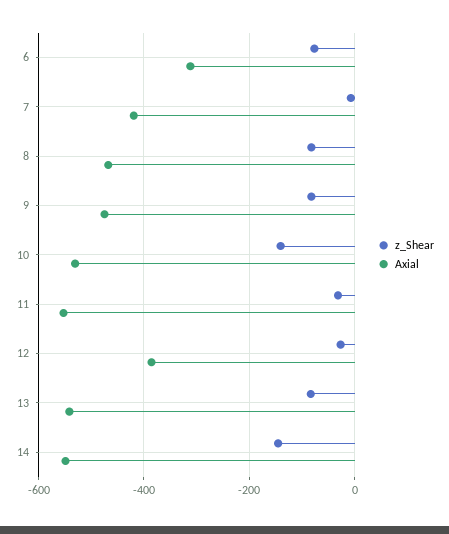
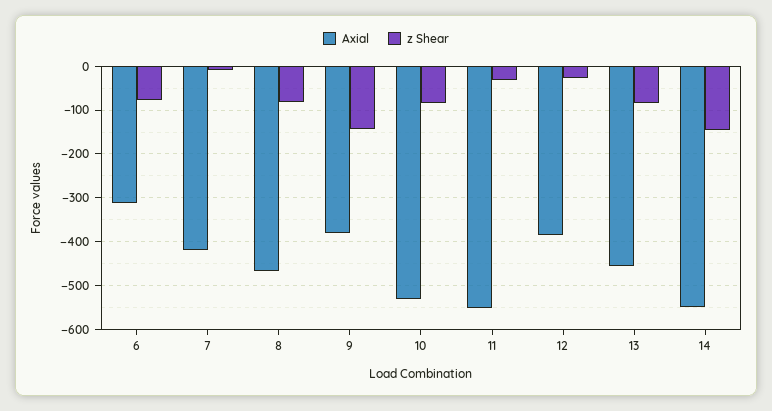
  {
    "z_Shear": {
      "6": -80,
      "7": 0,
      "8": -80,
-     "9": -80,
+     "9": -140,
-     "10": -140,
+     "10": -80,
      "11": -40,
      "12": -20,
      "13": -80,
      "14": -140
    },
    "Axial": {
      "6": -320,
      "7": -420,
      "8": -460,
-     "9": -480,
+     "9": -380,
      "10": -540,
      "11": -560,
      "12": -380,
-     "13": -540,
+     "13": -460,
      "14": -540
    }
  }

